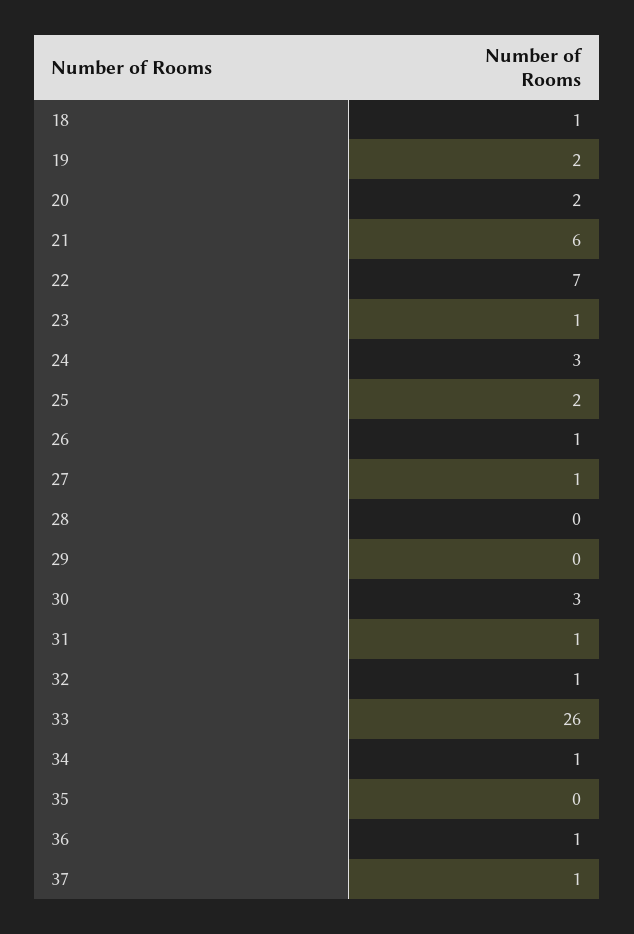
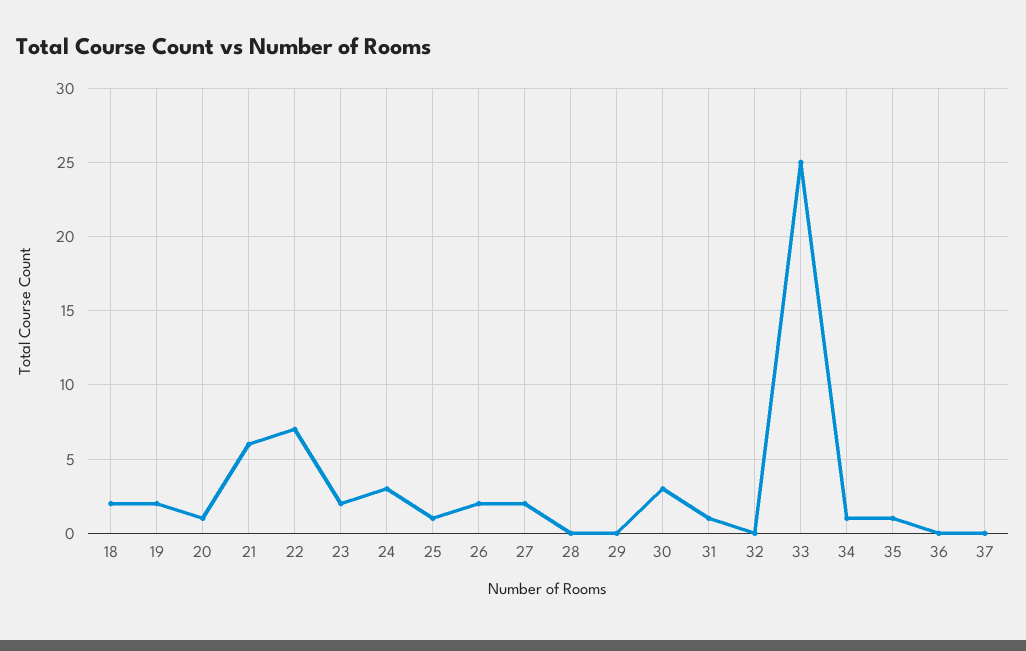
  {
-   "18": 1,
+   "18": 2,
    "19": 2,
-   "20": 2,
+   "20": 1,
    "21": 6,
    "22": 7,
-   "23": 1,
+   "23": 2,
    "24": 3,
-   "25": 2,
+   "25": 1,
-   "26": 1,
+   "26": 2,
-   "27": 1,
+   "27": 2,
    "28": 0,
    "29": 0,
    "30": 3,
    "31": 1,
-   "32": 1,
+   "32": 0,
-   "33": 26,
+   "33": 25,
    "34": 1,
-   "35": 0,
+   "35": 1,
-   "36": 1,
+   "36": 0,
-   "37": 1
+   "37": 0
  }

